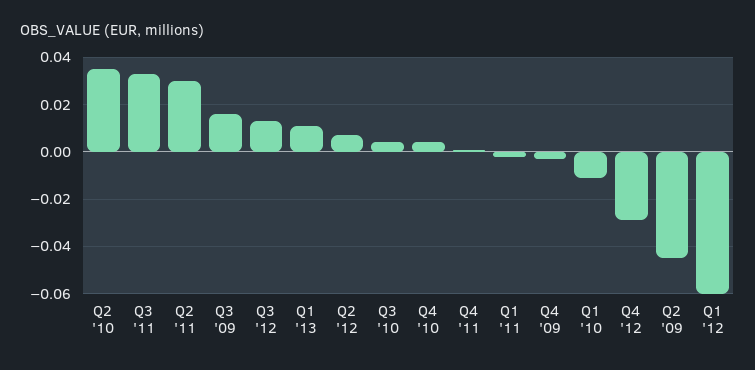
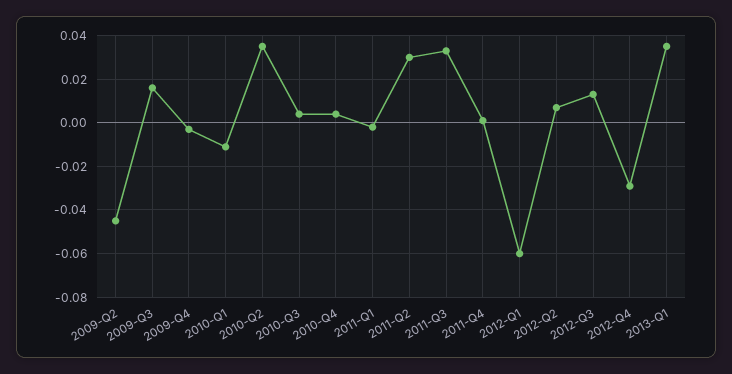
  {
    "Q2 '10": 0.035,
    "Q3 '11": 0.035,
    "Q2 '11": 0.03,
    "Q3 '09": 0.015,
    "Q3 '12": 0.015,
-   "Q1 '13": 0.01,
+   "Q1 '13": 0.035,
    "Q2 '12": 0.005,
    "Q3 '10": 0.005,
    "Q4 '10": 0.005,
    "Q4 '11": 0,
    "Q1 '11": 0,
    "Q4 '09": -0.005,
    "Q1 '10": -0.01,
    "Q4 '12": -0.03,
    "Q2 '09": -0.045,
    "Q1 '12": -0.06
  }

